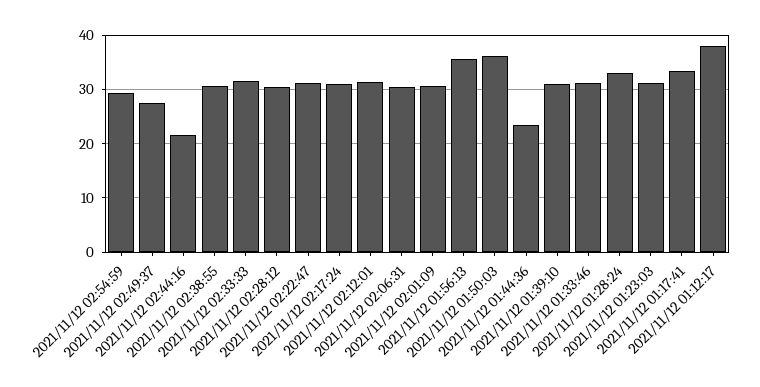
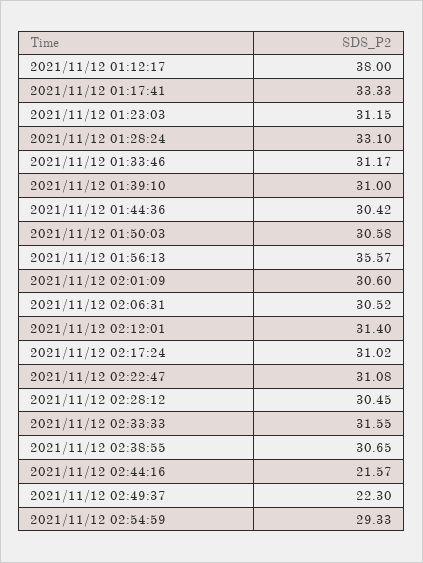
  {
    "2021/11/12 02:54:59": 29.33,
-   "2021/11/12 02:49:37": 28,
+   "2021/11/12 02:49:37": 22.3,
    "2021/11/12 02:44:16": 21.57,
    "2021/11/12 02:38:55": 30.65,
    "2021/11/12 02:33:33": 31.55,
    "2021/11/12 02:28:12": 30.45,
    "2021/11/12 02:22:47": 31.08,
    "2021/11/12 02:17:24": 31.02,
    "2021/11/12 02:12:01": 31.4,
    "2021/11/12 02:06:31": 30.52,
    "2021/11/12 02:01:09": 30.6,
    "2021/11/12 01:56:13": 35.57,
-   "2021/11/12 01:50:03": 36,
+   "2021/11/12 01:50:03": 30.58,
-   "2021/11/12 01:44:36": 24,
+   "2021/11/12 01:44:36": 30.42,
    "2021/11/12 01:39:10": 31,
    "2021/11/12 01:33:46": 31.17,
    "2021/11/12 01:28:24": 33.1,
    "2021/11/12 01:23:03": 31.15,
    "2021/11/12 01:17:41": 33.33,
    "2021/11/12 01:12:17": 38
  }

